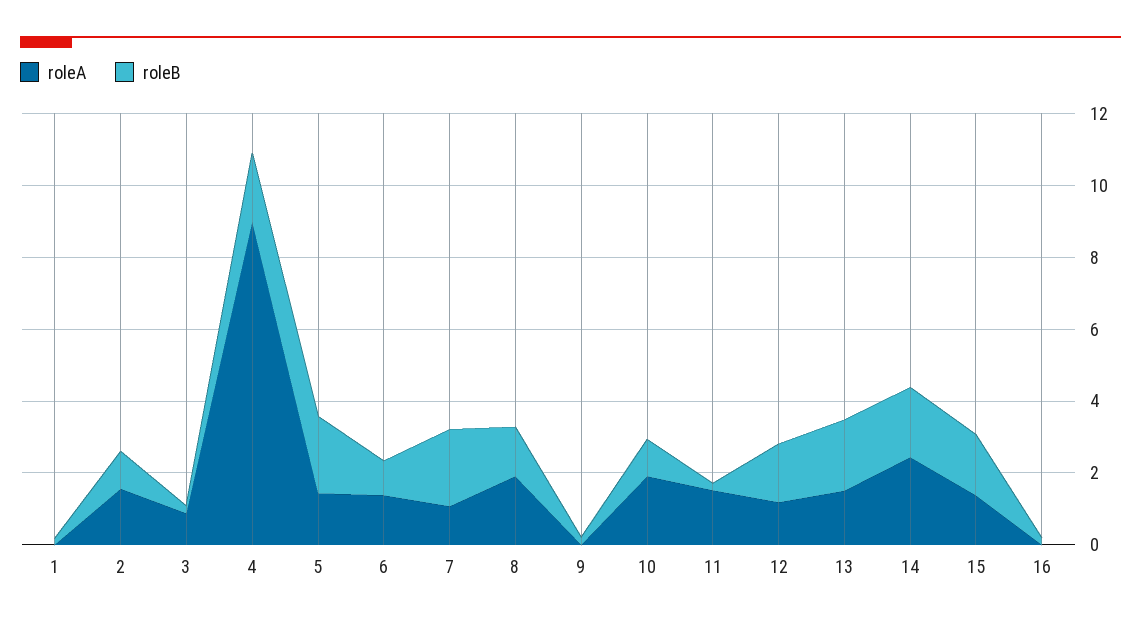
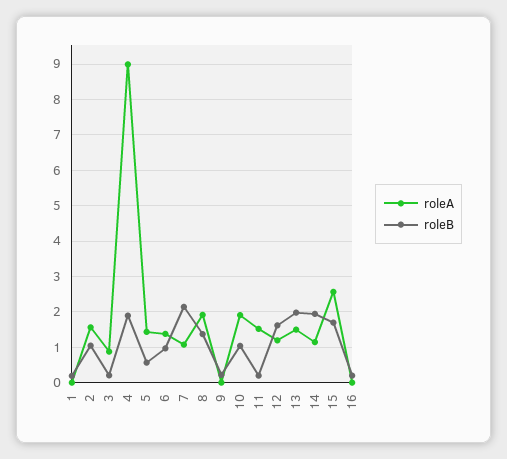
  {
    "roleA": {
      "1": 0,
      "2": 1.6,
      "3": 0.8,
      "4": 9,
      "5": 1.4,
      "6": 1.4,
      "7": 1,
      "8": 2,
      "9": 0,
      "10": 2,
      "11": 1.6,
      "12": 1.2,
      "13": 1.4,
-     "14": 2.5,
+     "14": 1.2,
-     "15": 1.5,
+     "15": 2.6,
      "16": 0
    },
    "roleB": {
      "1": 0.2,
      "2": 1,
      "3": 0.2,
      "4": 1.8,
-     "5": 2,
+     "5": 0.6,
      "6": 1,
      "7": 2.2,
      "8": 1.4,
      "9": 0.2,
      "10": 1,
      "11": 0.2,
      "12": 1.6,
      "13": 2,
      "14": 2,
      "15": 1.6,
      "16": 0.2
    }
  }

